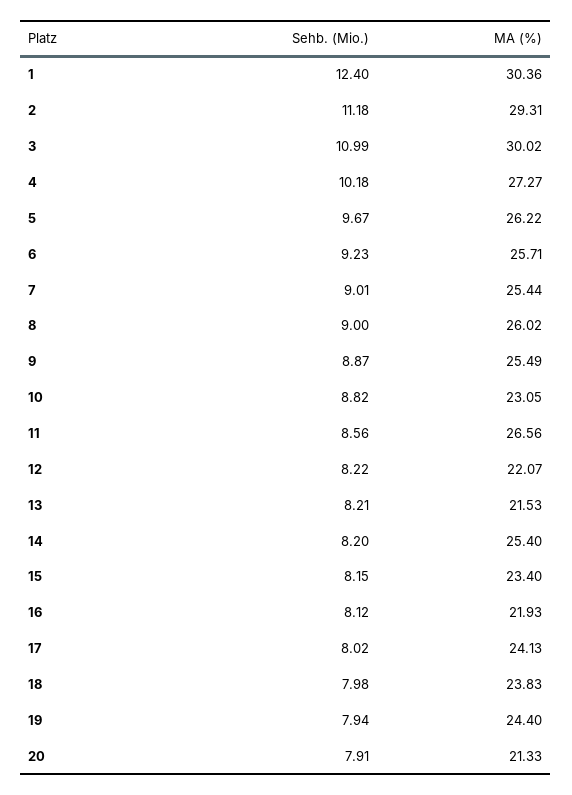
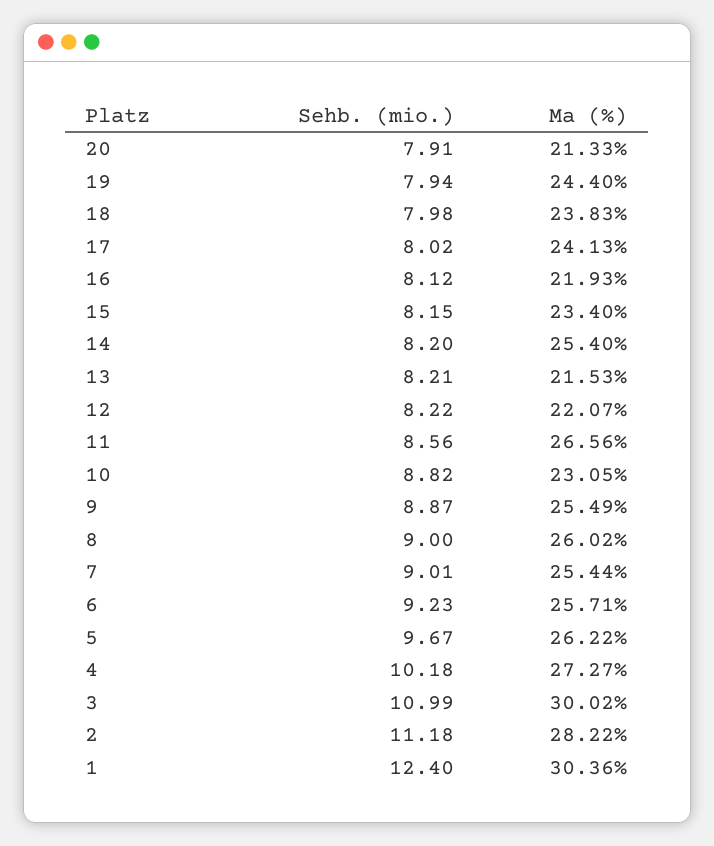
  {
    "Sehb. (Mio.)": {
      "1": 12.4,
      "2": 11.18,
      "3": 10.99,
      "4": 10.18,
      "5": 9.67,
      "6": 9.23,
      "7": 9.01,
      "8": 9,
      "9": 8.87,
      "10": 8.82,
      "11": 8.56,
      "12": 8.22,
      "13": 8.21,
      "14": 8.2,
      "15": 8.15,
      "16": 8.12,
      "17": 8.02,
      "18": 7.98,
      "19": 7.94,
      "20": 7.91
    },
    "MA (%)": {
      "1": 30.36,
-     "2": 29.31,
+     "2": 28.22,
      "3": 30.02,
      "4": 27.27,
      "5": 26.22,
      "6": 25.71,
      "7": 25.44,
      "8": 26.02,
      "9": 25.49,
      "10": 23.05,
      "11": 26.56,
      "12": 22.07,
      "13": 21.53,
      "14": 25.4,
      "15": 23.4,
      "16": 21.93,
      "17": 24.13,
      "18": 23.83,
      "19": 24.4,
      "20": 21.33
    }
  }

